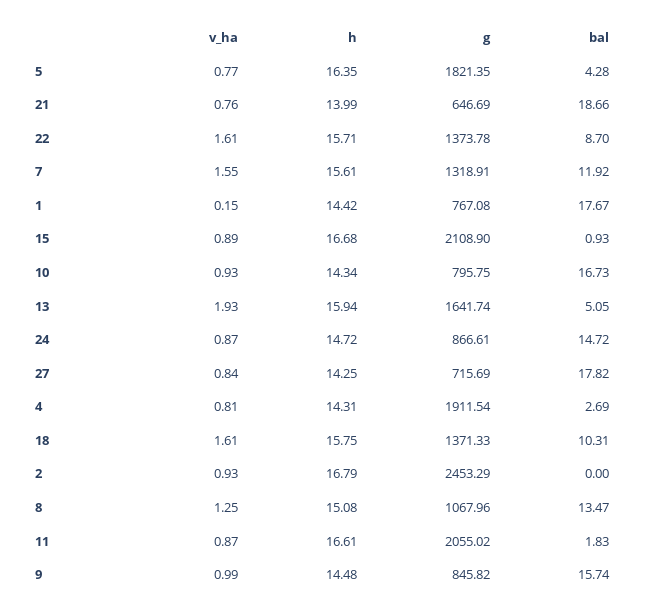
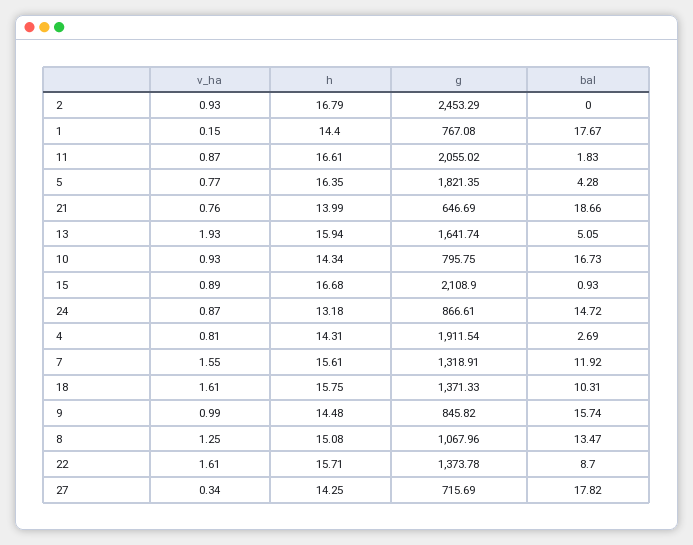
  {
    "v_ha": {
      "5": 0.77,
      "21": 0.76,
      "22": 1.61,
      "7": 1.55,
      "1": 0.15,
      "15": 0.89,
      "10": 0.93,
      "13": 1.93,
      "24": 0.87,
-     "27": 0.84,
+     "27": 0.34,
      "4": 0.81,
      "18": 1.61,
      "2": 0.93,
      "8": 1.25,
      "11": 0.87,
      "9": 0.99
    },
    "h": {
      "5": 16.35,
      "21": 13.99,
      "22": 15.71,
      "7": 15.61,
-     "1": 14.42,
+     "1": 14.4,
      "15": 16.68,
      "10": 14.34,
      "13": 15.94,
-     "24": 14.72,
+     "24": 13.18,
      "27": 14.25,
      "4": 14.31,
      "18": 15.75,
      "2": 16.79,
      "8": 15.08,
      "11": 16.61,
      "9": 14.48
    },
    "g": {
      "5": 1821.35,
      "21": 646.69,
      "22": 1373.78,
      "7": 1318.91,
      "1": 767.08,
      "15": 2108.9,
      "10": 795.75,
      "13": 1641.74,
      "24": 866.61,
      "27": 715.69,
      "4": 1911.54,
      "18": 1371.33,
      "2": 2453.29,
      "8": 1067.96,
      "11": 2055.02,
      "9": 845.82
    },
    "bal": {
      "5": 4.28,
      "21": 18.66,
      "22": 8.7,
      "7": 11.92,
      "1": 17.67,
      "15": 0.93,
      "10": 16.73,
      "13": 5.05,
      "24": 14.72,
      "27": 17.82,
      "4": 2.69,
      "18": 10.31,
      "2": 0,
      "8": 13.47,
      "11": 1.83,
      "9": 15.74
    }
  }

